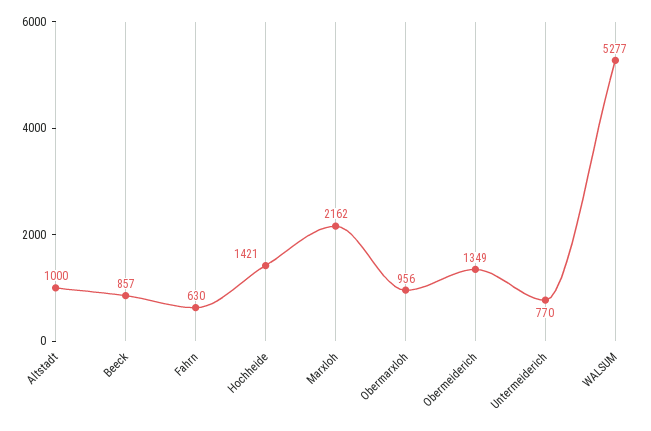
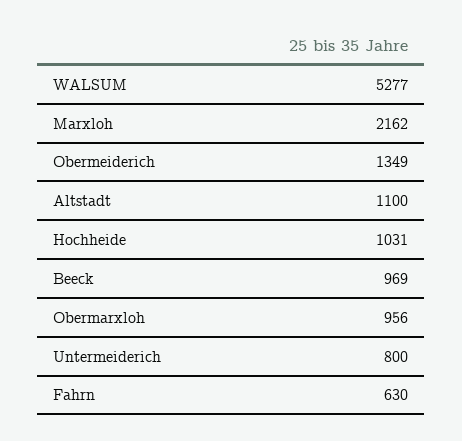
  {
-   "Altstadt": 1000,
+   "Altstadt": 1100,
-   "Beeck": 857,
+   "Beeck": 969,
    "Fahrn": 630,
-   "Hochheide": 1421,
+   "Hochheide": 1031,
    "Marxloh": 2162,
    "Obermarxloh": 956,
    "Obermeiderich": 1349,
-   "Untermeiderich": 770,
+   "Untermeiderich": 800,
    "WALSUM": 5277
  }

